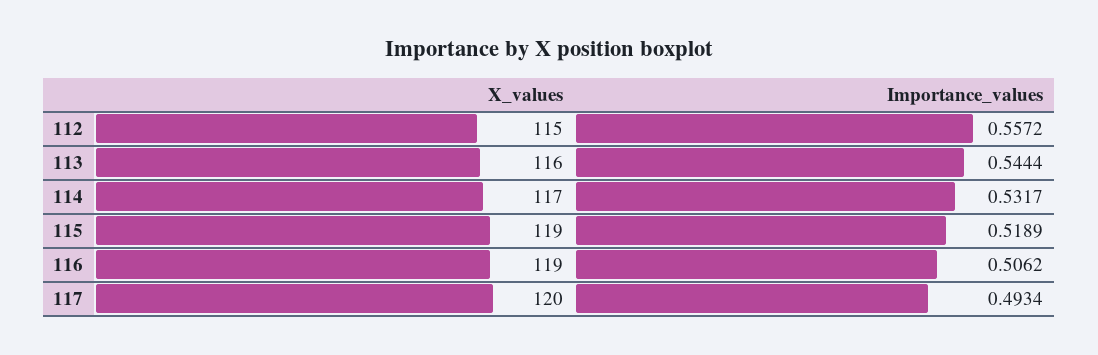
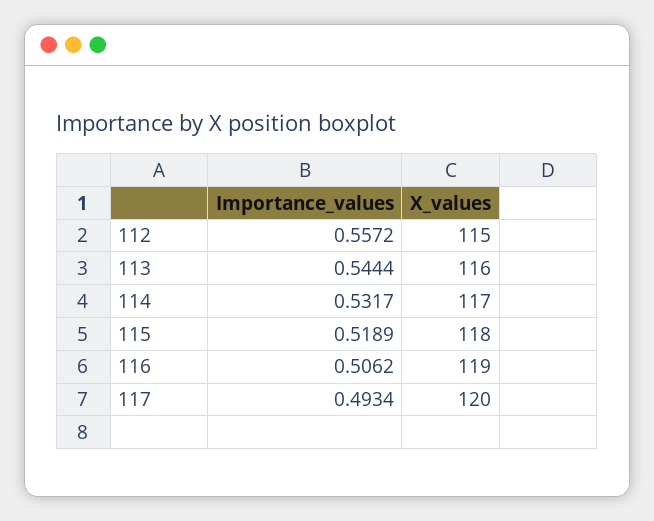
  {
    "X_values": {
      "112": 115,
      "113": 116,
      "114": 117,
-     "115": 119,
+     "115": 118,
      "116": 119,
      "117": 120
    },
    "Importance_values": {
      "112": 0.5572,
      "113": 0.5444,
      "114": 0.5317,
      "115": 0.5189,
      "116": 0.5062,
      "117": 0.4934
    }
  }

